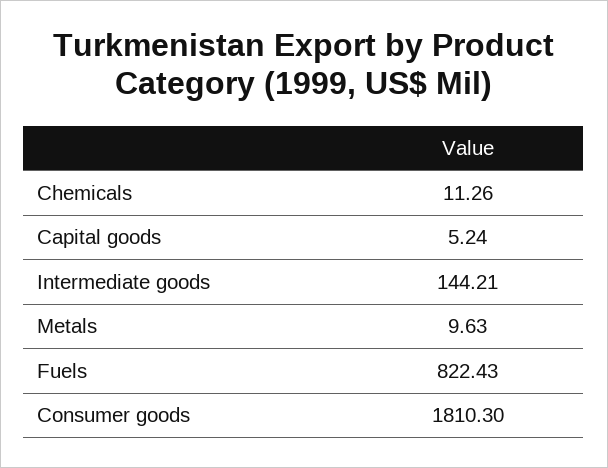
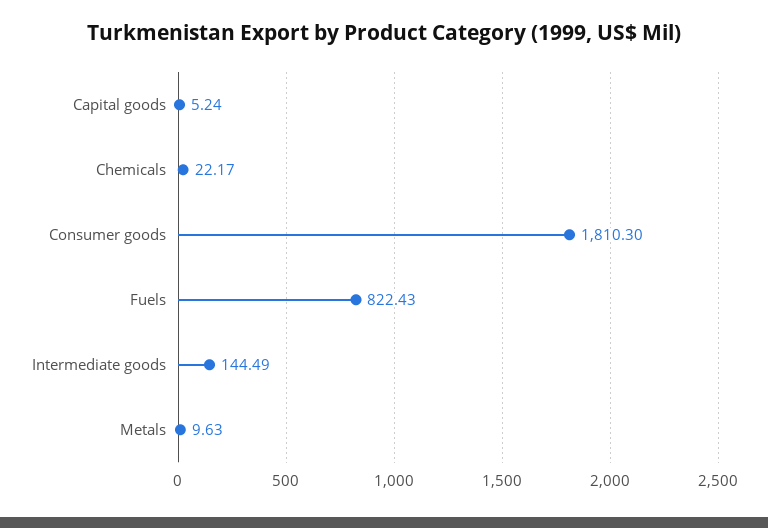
  {
-   "Chemicals": 11.26,
+   "Chemicals": 22.17,
    "Capital goods": 5.24,
-   "Intermediate goods": 144.21,
+   "Intermediate goods": 144.49,
    "Metals": 9.63,
    "Fuels": 822.43,
    "Consumer goods": 1810.3
  }

